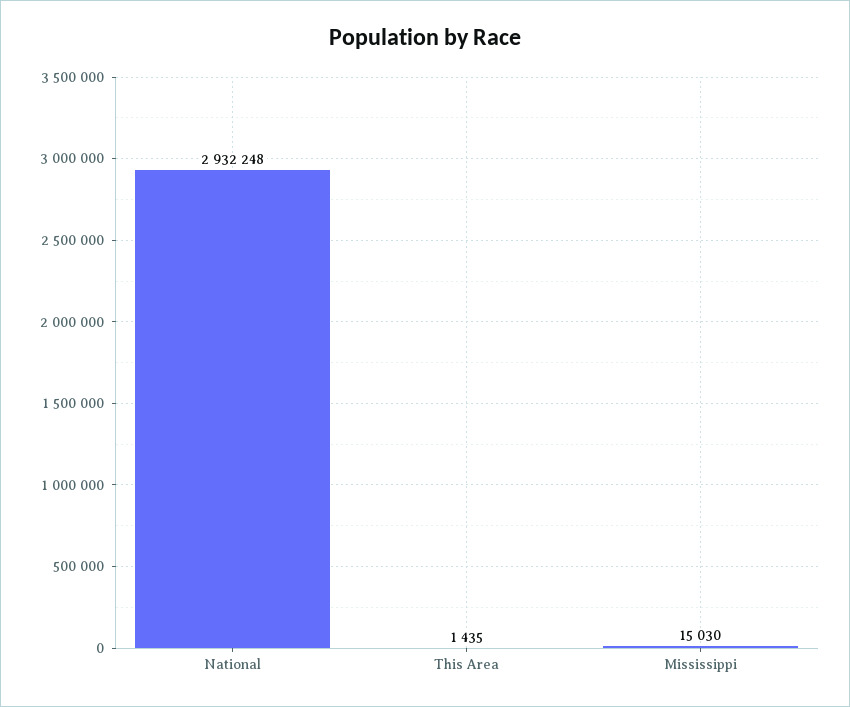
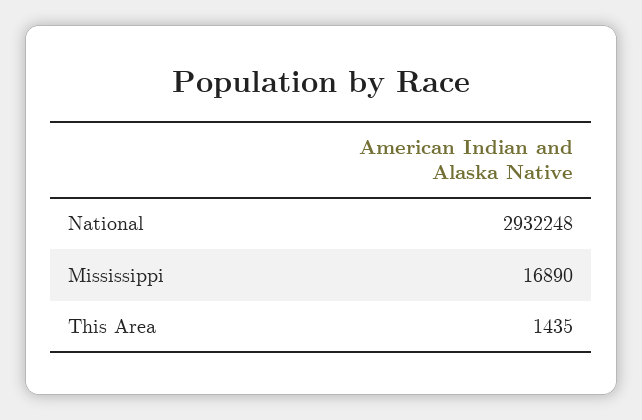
  {
    "National": 2932248,
    "This Area": 1435,
-   "Mississippi": 15030
+   "Mississippi": 16890
  }

